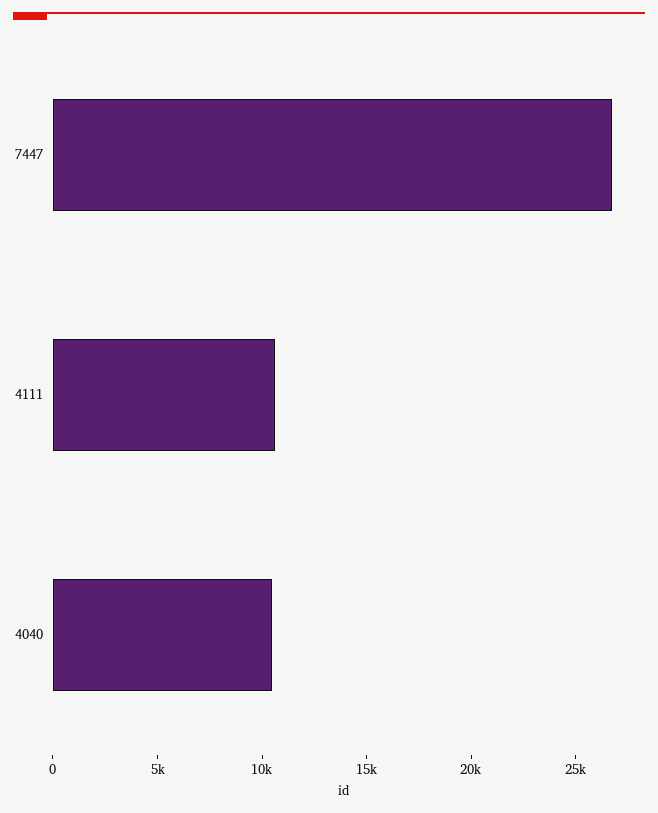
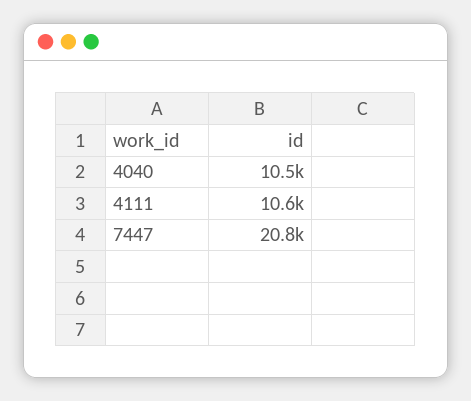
  {
-   "7447": 27000,
+   "7447": 20800,
    "4111": 10600,
    "4040": 10500
  }

